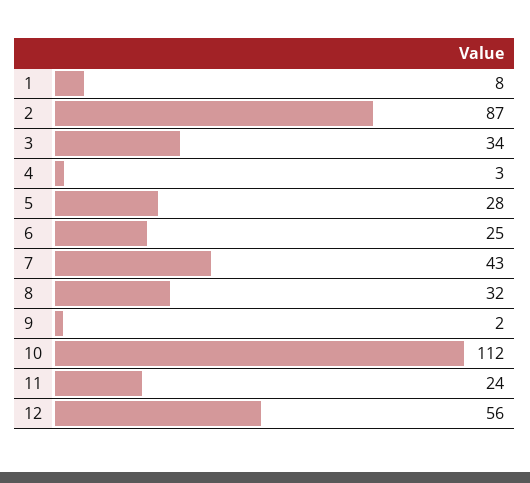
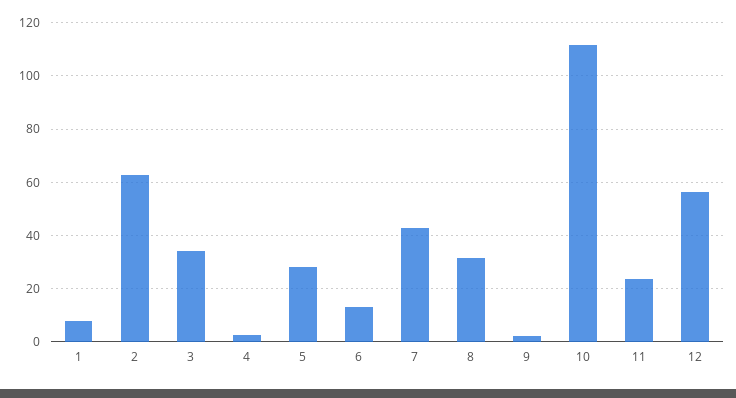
  {
    "1": 8,
-   "2": 87,
+   "2": 62.5,
    "3": 34,
    "4": 3,
    "5": 28,
-   "6": 25,
+   "6": 12.5,
    "7": 43,
    "8": 32,
    "9": 2,
    "10": 112,
    "11": 24,
    "12": 56
  }

